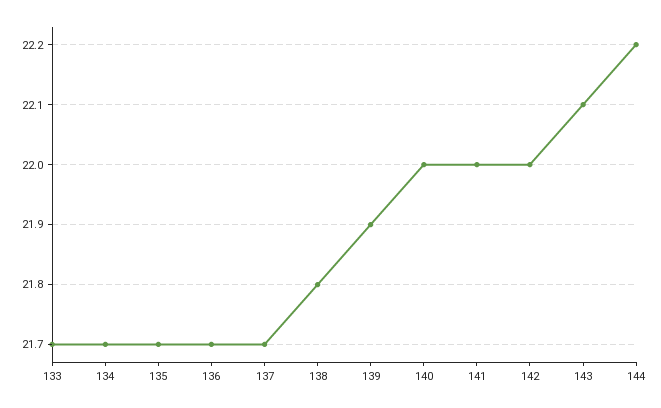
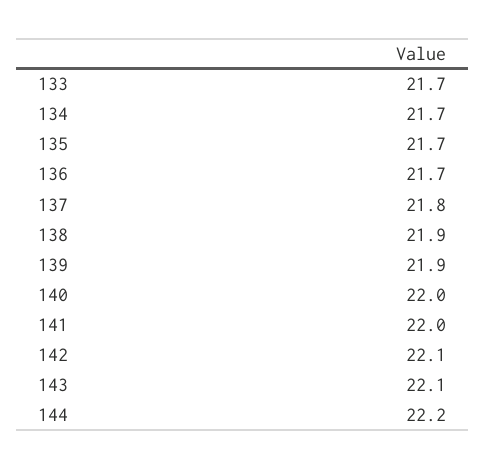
  {
    "133": 21.7,
    "134": 21.7,
    "135": 21.7,
    "136": 21.7,
-   "137": 21.7,
+   "137": 21.8,
-   "138": 21.8,
+   "138": 21.9,
    "139": 21.9,
    "140": 22,
    "141": 22,
-   "142": 22,
+   "142": 22.1,
    "143": 22.1,
    "144": 22.2
  }

